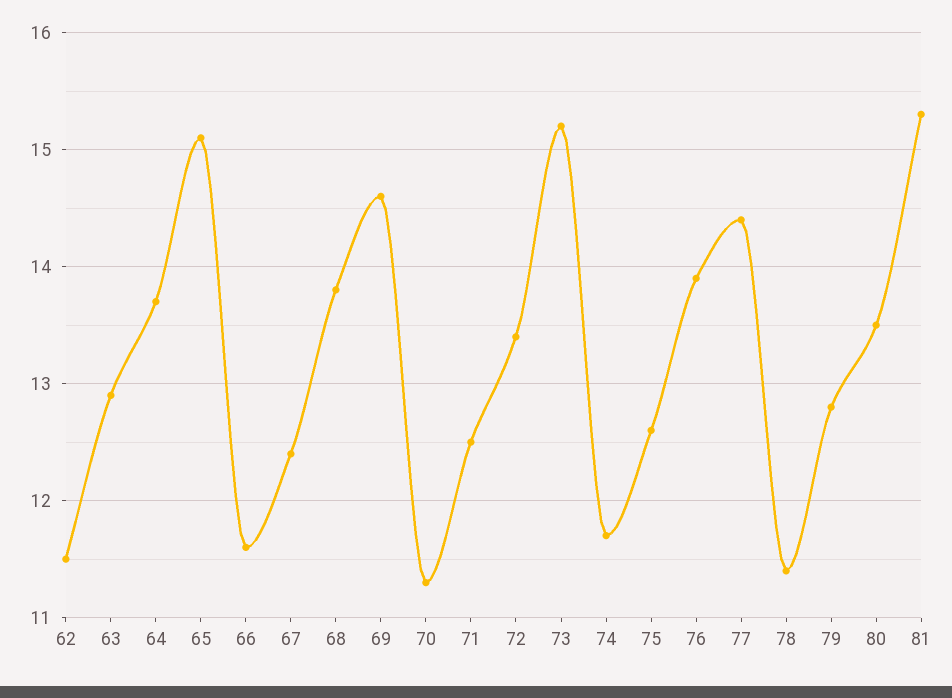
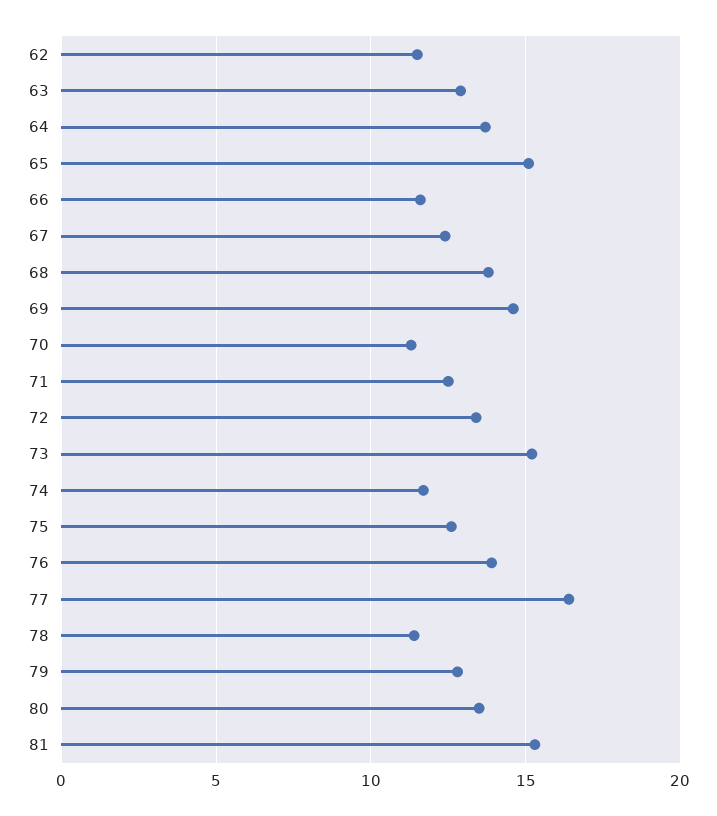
  {
    "62": 11.5,
    "63": 12.9,
    "64": 13.7,
    "65": 15.1,
    "66": 11.6,
    "67": 12.4,
    "68": 13.8,
    "69": 14.6,
    "70": 11.3,
    "71": 12.5,
    "72": 13.4,
    "73": 15.2,
    "74": 11.7,
    "75": 12.6,
    "76": 13.9,
-   "77": 14.4,
+   "77": 16.5,
    "78": 11.4,
    "79": 12.8,
    "80": 13.5,
    "81": 15.3
  }

